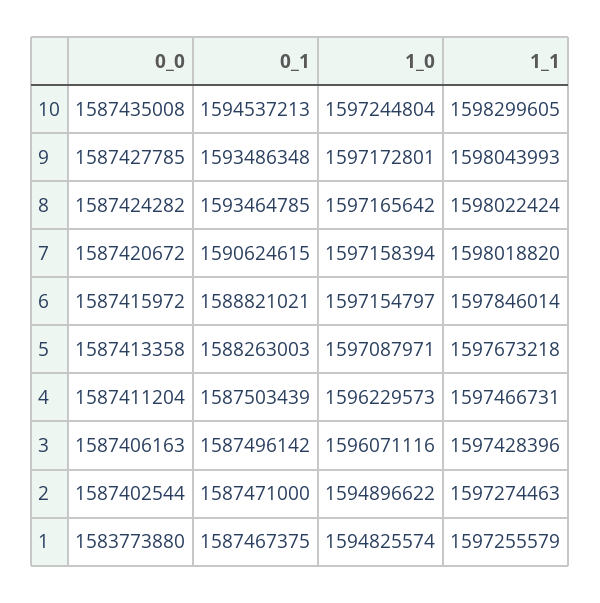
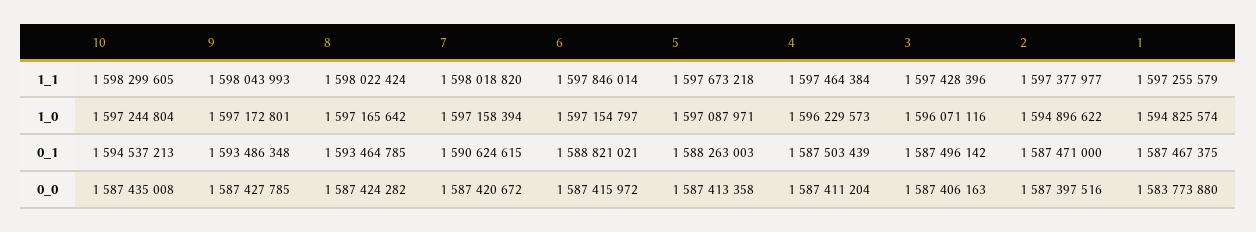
  {
    "0_0": {
      "10": 1587435008,
      "9": 1587427785,
      "8": 1587424282,
      "7": 1587420672,
      "6": 1587415972,
      "5": 1587413358,
      "4": 1587411204,
      "3": 1587406163,
-     "2": 1587402544,
+     "2": 1587397516,
      "1": 1583773880
    },
    "0_1": {
      "10": 1594537213,
      "9": 1593486348,
      "8": 1593464785,
      "7": 1590624615,
      "6": 1588821021,
      "5": 1588263003,
      "4": 1587503439,
      "3": 1587496142,
      "2": 1587471000,
      "1": 1587467375
    },
    "1_0": {
      "10": 1597244804,
      "9": 1597172801,
      "8": 1597165642,
      "7": 1597158394,
      "6": 1597154797,
      "5": 1597087971,
      "4": 1596229573,
      "3": 1596071116,
      "2": 1594896622,
      "1": 1594825574
    },
    "1_1": {
      "10": 1598299605,
      "9": 1598043993,
      "8": 1598022424,
      "7": 1598018820,
      "6": 1597846014,
      "5": 1597673218,
-     "4": 1597466731,
+     "4": 1597464384,
      "3": 1597428396,
-     "2": 1597274463,
+     "2": 1597377977,
      "1": 1597255579
    }
  }

